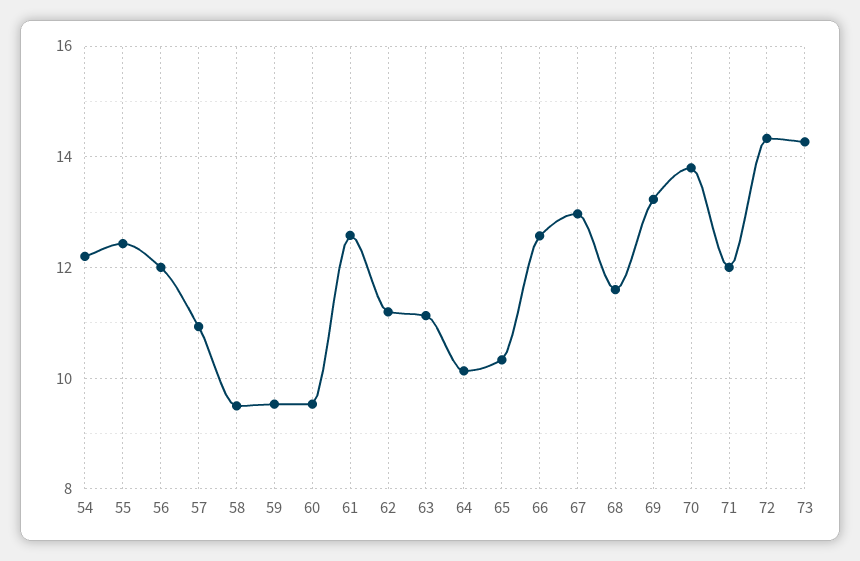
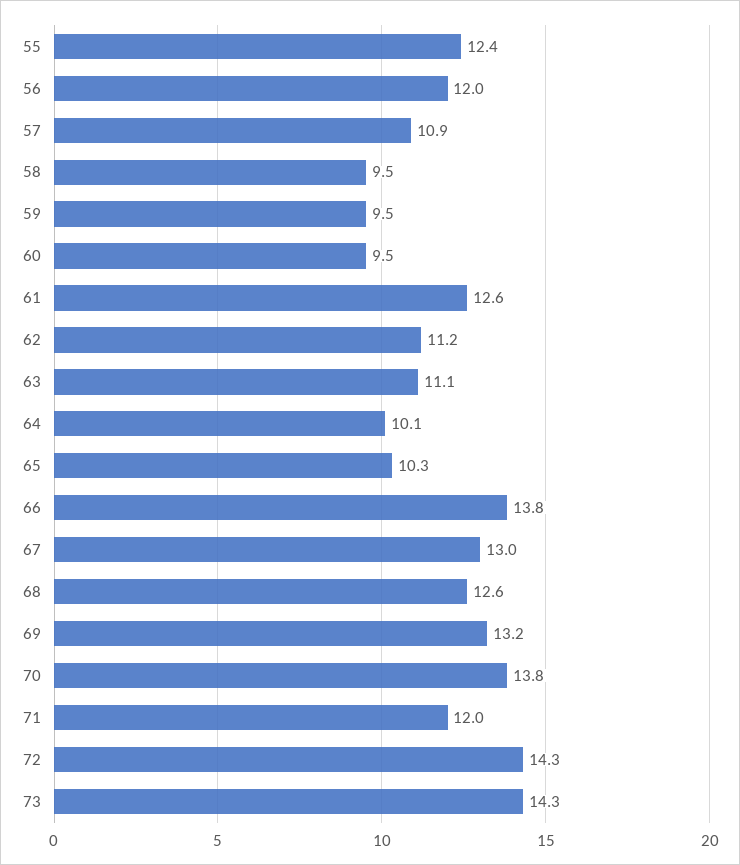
  {
-   "54": 12.2,
    "55": 12.4,
    "56": 12,
    "57": 10.9,
    "58": 9.5,
    "59": 9.5,
    "60": 9.5,
    "61": 12.6,
    "62": 11.2,
    "63": 11.1,
    "64": 10.1,
    "65": 10.3,
-   "66": 12.6,
+   "66": 13.8,
    "67": 13,
-   "68": 11.6,
+   "68": 12.6,
    "69": 13.2,
    "70": 13.8,
    "71": 12,
    "72": 14.3,
    "73": 14.3
  }

